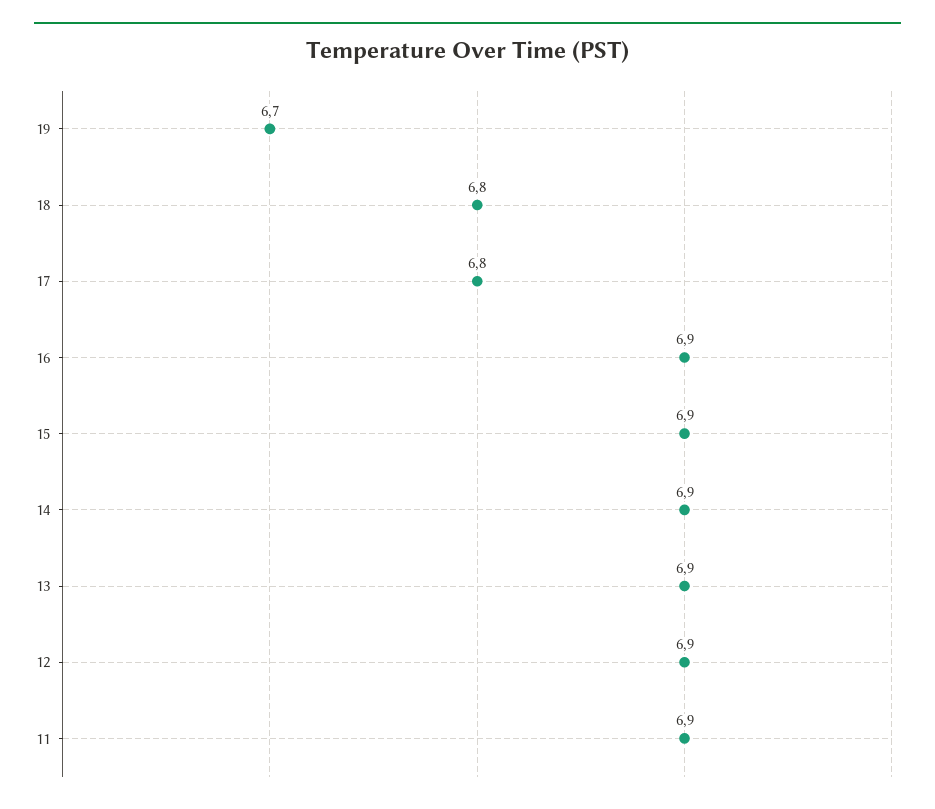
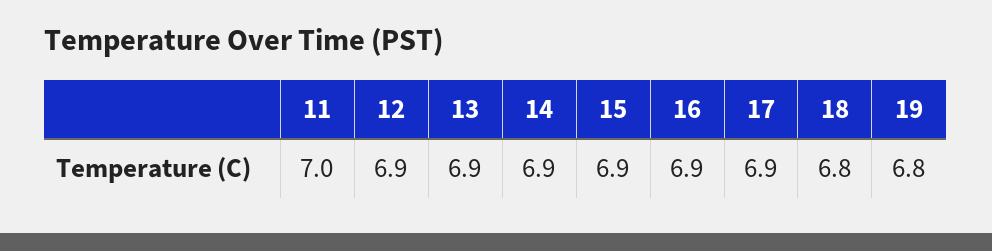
  {
-   "19": 6.7,
+   "19": 6.8,
    "18": 6.8,
-   "17": 6.8,
+   "17": 6.9,
    "16": 6.9,
    "15": 6.9,
    "14": 6.9,
    "13": 6.9,
    "12": 6.9,
-   "11": 6.9
+   "11": 7
  }

